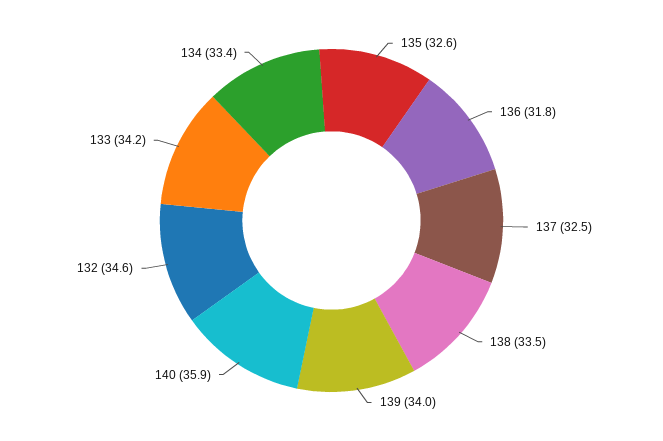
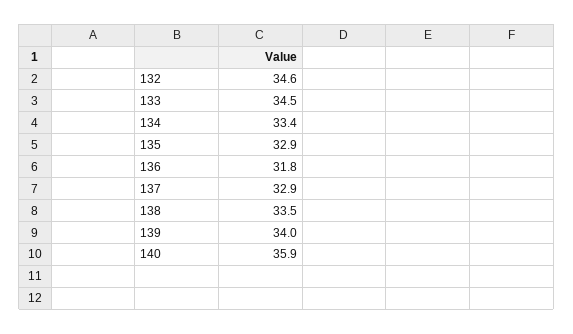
  {
-   "135": 32.6,
+   "135": 32.9,
    "136": 31.8,
-   "137": 32.5,
+   "137": 32.9,
    "138": 33.5,
    "139": 34,
    "140": 35.9,
    "132": 34.6,
-   "133": 34.2,
+   "133": 34.5,
    "134": 33.4
  }

